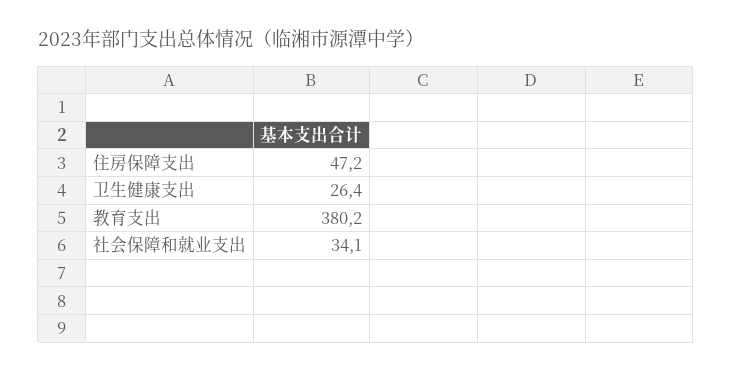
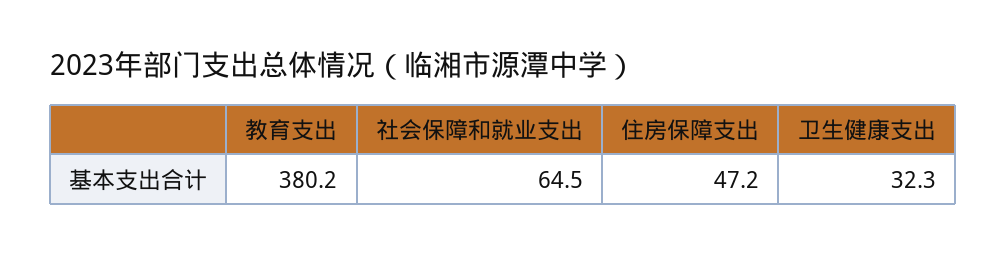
  {
    "住房保障支出": 47.2,
-   "卫生健康支出": 26.4,
+   "卫生健康支出": 32.3,
    "教育支出": 380.2,
-   "社会保障和就业支出": 34.1
+   "社会保障和就业支出": 64.5
  }

